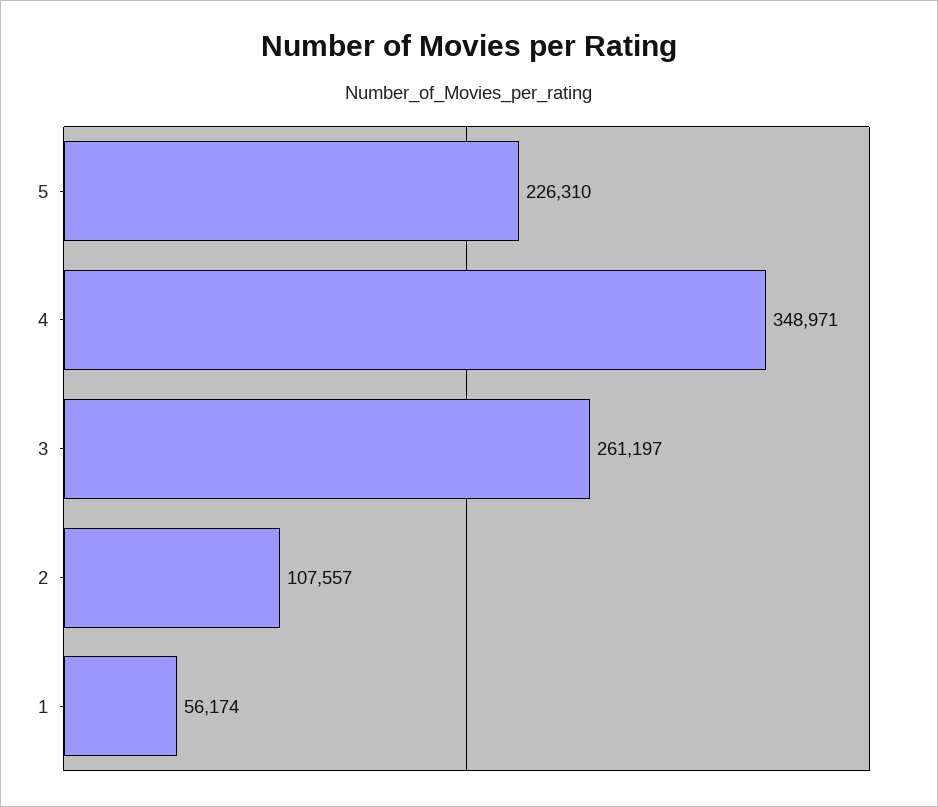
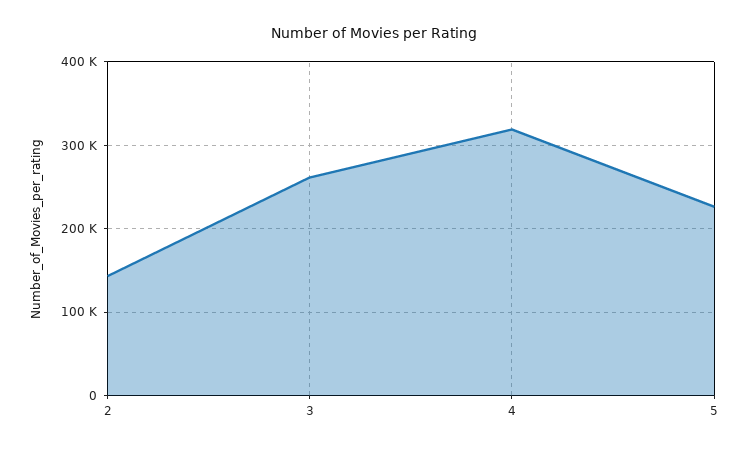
  {
    "5": 226310,
-   "4": 348971,
+   "4": 320000,
    "3": 261197,
-   "2": 107557,
+   "2": 140000
-   "1": 56174
  }

